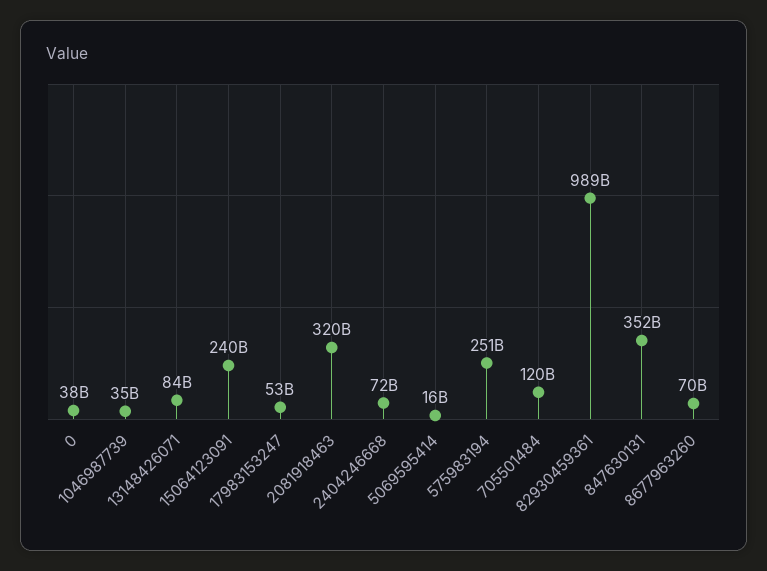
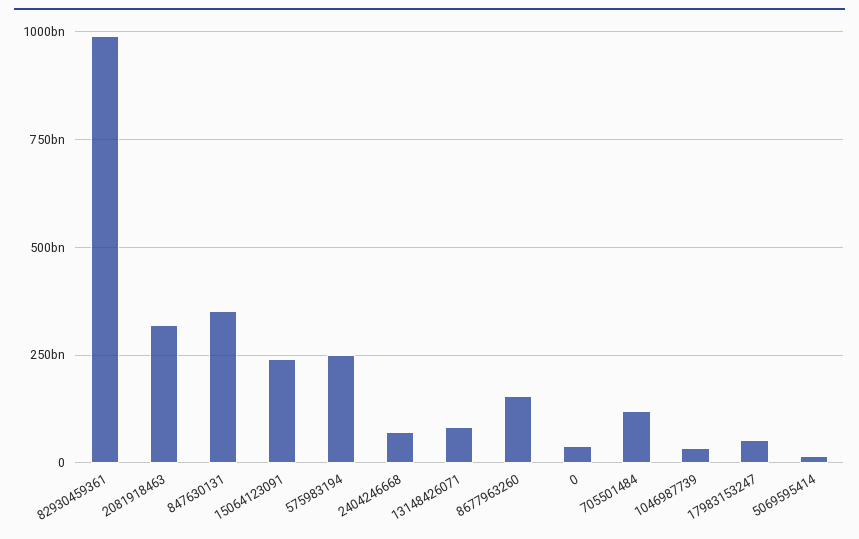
  {
    "0": 38000000000,
    "1046987739": 35000000000,
    "13148426071": 84000000000,
    "15064123091": 240000000000,
    "17983153247": 53000000000,
    "2081918463": 320000000000,
    "2404246668": 72000000000,
    "5069595414": 16000000000,
    "575983194": 251000000000,
    "705501484": 120000000000,
    "82930459361": 989000000000,
    "847630131": 352000000000,
-   "8677963260": 70000000000
+   "8677963260": 150000000000
  }

